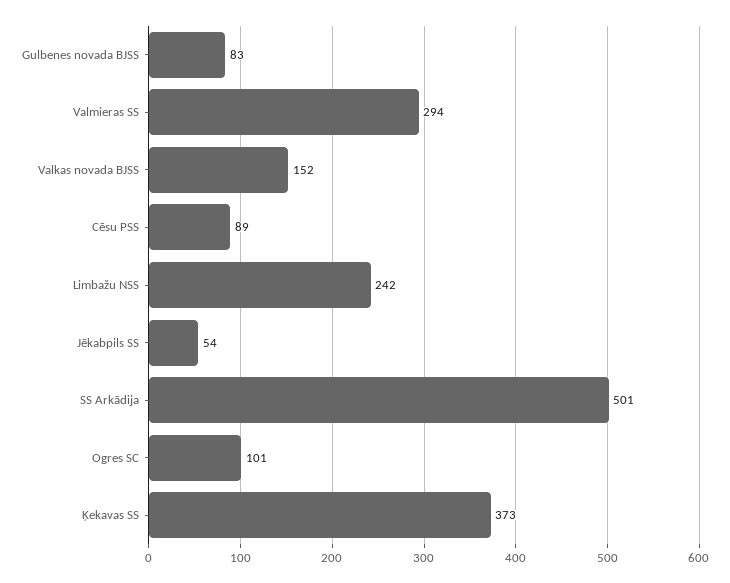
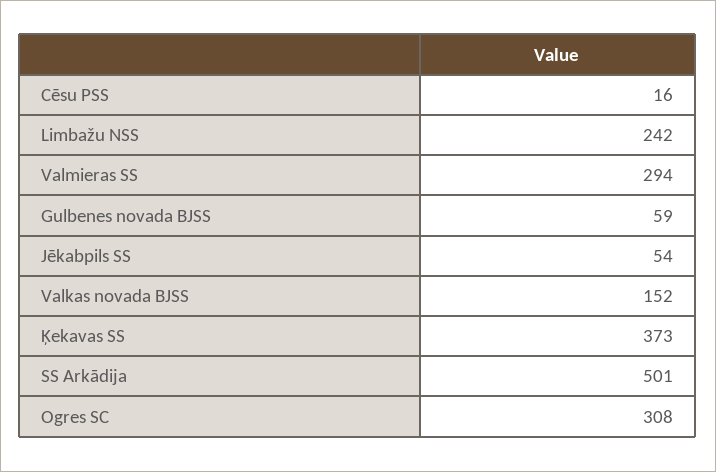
  {
-   "Gulbenes novada BJSS": 83,
+   "Gulbenes novada BJSS": 59,
    "Valmieras SS": 294,
    "Valkas novada BJSS": 152,
-   "Cēsu PSS": 89,
+   "Cēsu PSS": 16,
    "Limbažu NSS": 242,
    "Jēkabpils SS": 54,
    "SS Arkādija": 501,
-   "Ogres SC": 101,
+   "Ogres SC": 308,
    "Ķekavas SS": 373
  }

